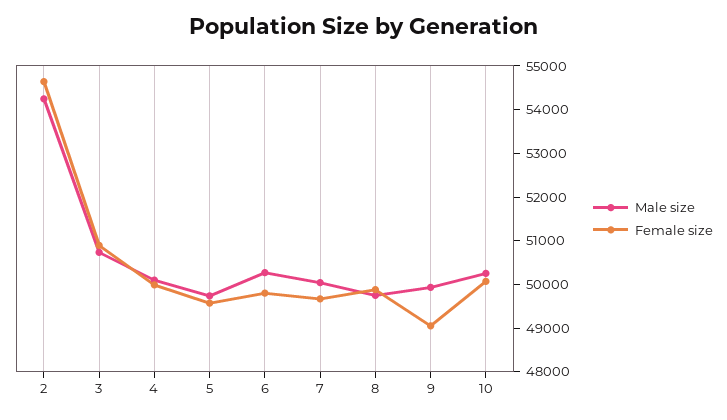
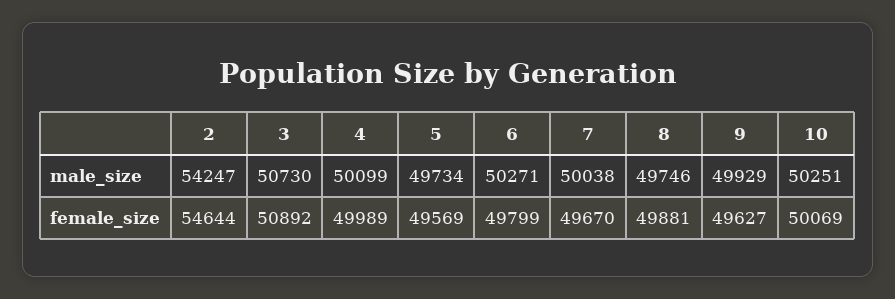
  {
    "Male size": {
      "2": 54247,
      "3": 50730,
      "4": 50099,
      "5": 49734,
      "6": 50271,
      "7": 50038,
      "8": 49746,
      "9": 49929,
      "10": 50251
    },
    "Female size": {
      "2": 54644,
      "3": 50892,
      "4": 49989,
      "5": 49569,
      "6": 49799,
      "7": 49670,
      "8": 49881,
-     "9": 49000,
+     "9": 49627,
      "10": 50069
    }
  }

